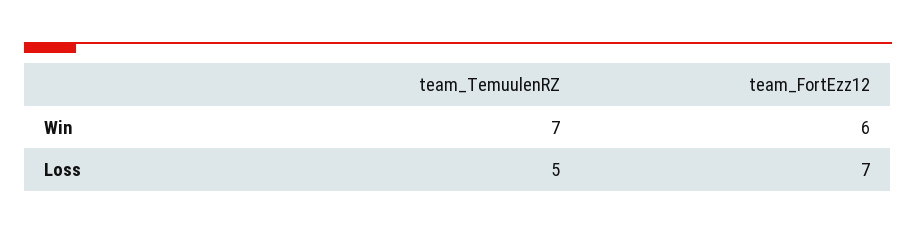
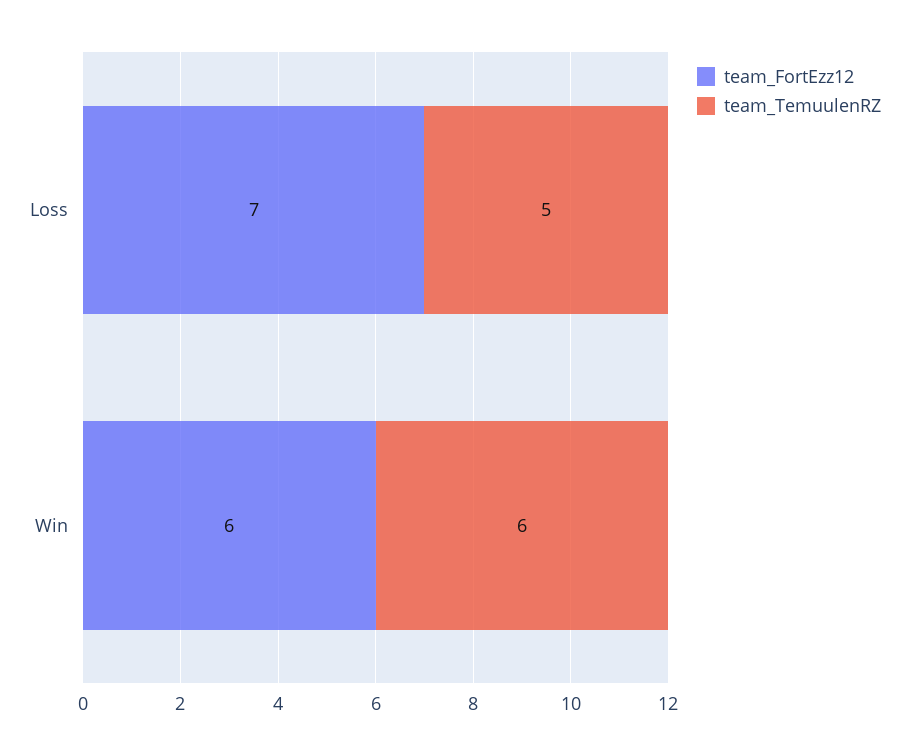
  {
    "team_TemuulenRZ": {
-     "Win": 7,
+     "Win": 6,
      "Loss": 5
    },
    "team_FortEzz12": {
      "Win": 6,
      "Loss": 7
    }
  }

